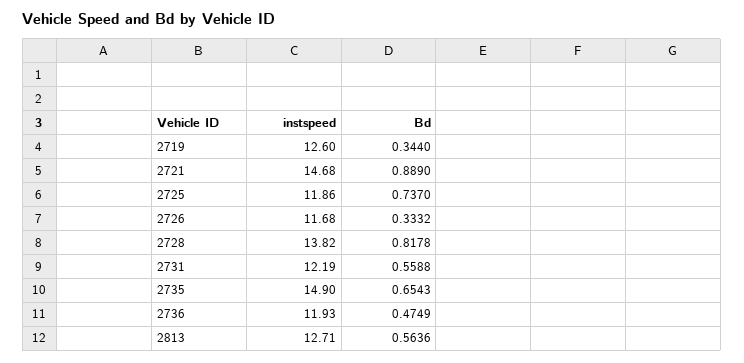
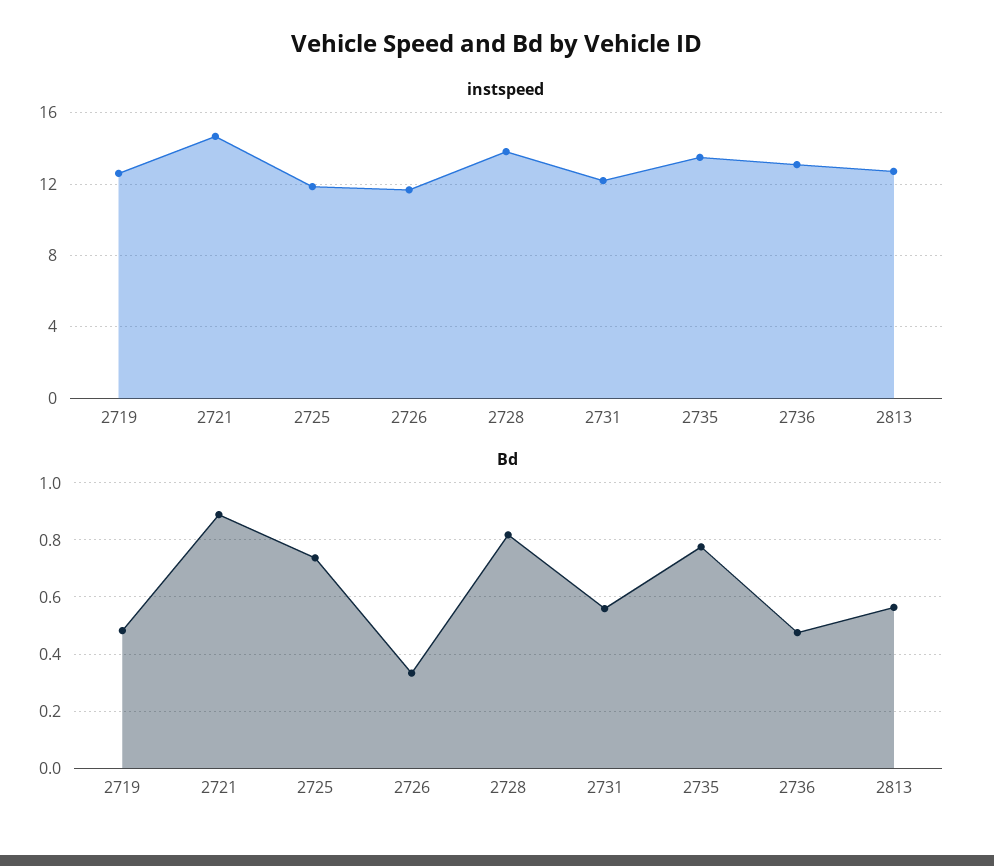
  {
    "instspeed": {
      "2719": 12.6,
      "2721": 14.68,
      "2725": 11.86,
      "2726": 11.68,
      "2728": 13.82,
      "2731": 12.19,
-     "2735": 14.9,
+     "2735": 13.5,
-     "2736": 11.93,
+     "2736": 13,
      "2813": 12.71
    },
    "Bd": {
-     "2719": 0.344,
+     "2719": 0.475,
      "2721": 0.889,
      "2725": 0.737,
      "2726": 0.3332,
      "2728": 0.8178,
      "2731": 0.5588,
-     "2735": 0.6543,
+     "2735": 0.775,
      "2736": 0.4749,
      "2813": 0.5636
    }
  }

